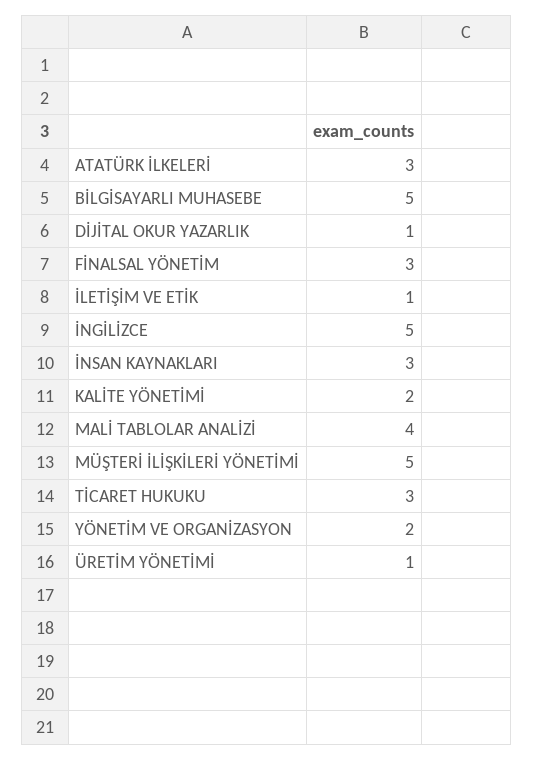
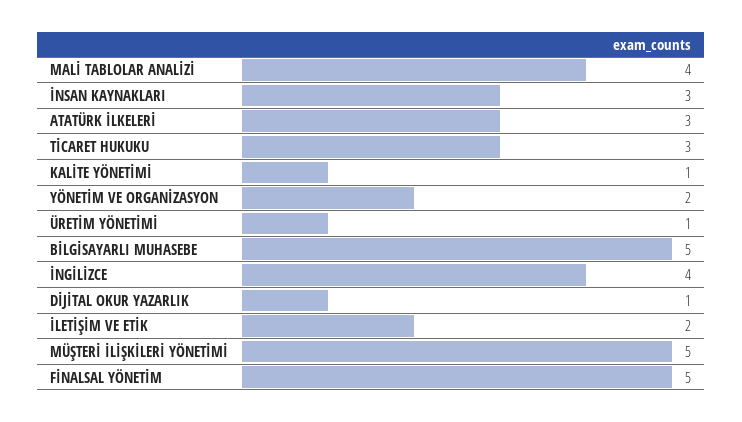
  {
    "ATATÜRK İLKELERİ": 3,
    "BİLGİSAYARLI MUHASEBE": 5,
    "DİJİTAL OKUR YAZARLIK": 1,
-   "FİNALSAL YÖNETİM": 3,
+   "FİNALSAL YÖNETİM": 5,
-   "İLETİŞİM VE ETİK": 1,
+   "İLETİŞİM VE ETİK": 2,
-   "İNGİLİZCE": 5,
+   "İNGİLİZCE": 4,
    "İNSAN KAYNAKLARI": 3,
-   "KALİTE YÖNETİMİ": 2,
+   "KALİTE YÖNETİMİ": 1,
    "MALİ TABLOLAR ANALİZİ": 4,
    "MÜŞTERİ İLİŞKİLERİ YÖNETİMİ": 5,
    "TİCARET HUKUKU": 3,
    "YÖNETİM VE ORGANİZASYON": 2,
    "ÜRETİM YÖNETİMİ": 1
  }

